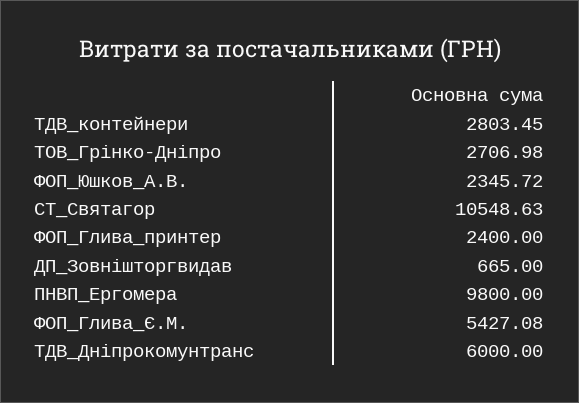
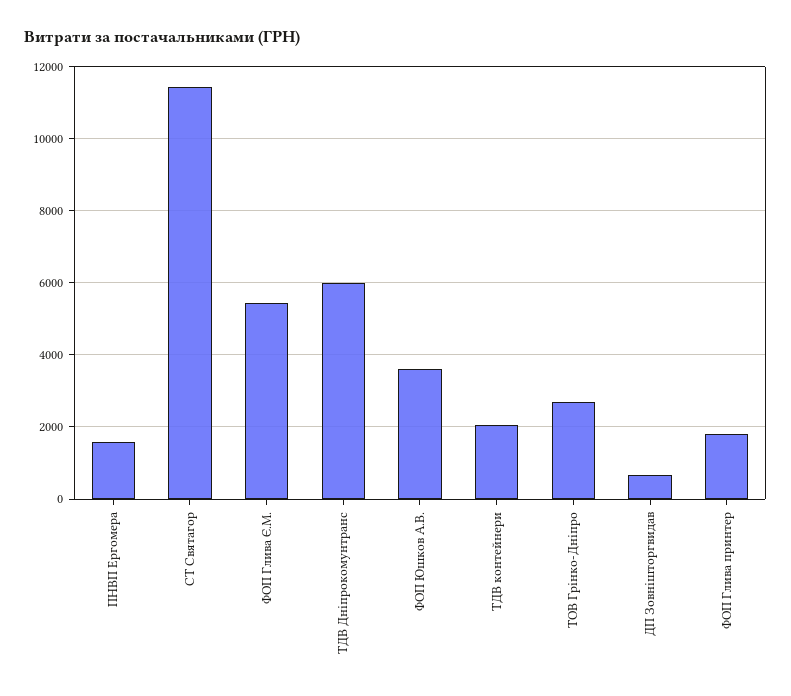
  {
-   "ТДВ_контейнери": 2803.45,
+   "ТДВ_контейнери": 2000,
    "ТОВ_Грінко-Дніпро": 2706.98,
-   "ФОП_Юшков_А.В.": 2345.72,
+   "ФОП_Юшков_А.В.": 3600,
-   "СТ_Святагор": 10548.63,
+   "СТ_Святагор": 11400,
-   "ФОП_Глива_принтер": 2400,
+   "ФОП_Глива_принтер": 1800,
    "ДП_Зовнішторгвидав": 665,
-   "ПНВП_Ергомера": 9800,
+   "ПНВП_Ергомера": 1600,
    "ФОП_Глива_Є.М.": 5427.08,
    "ТДВ_Дніпрокомунтранс": 6000
  }

